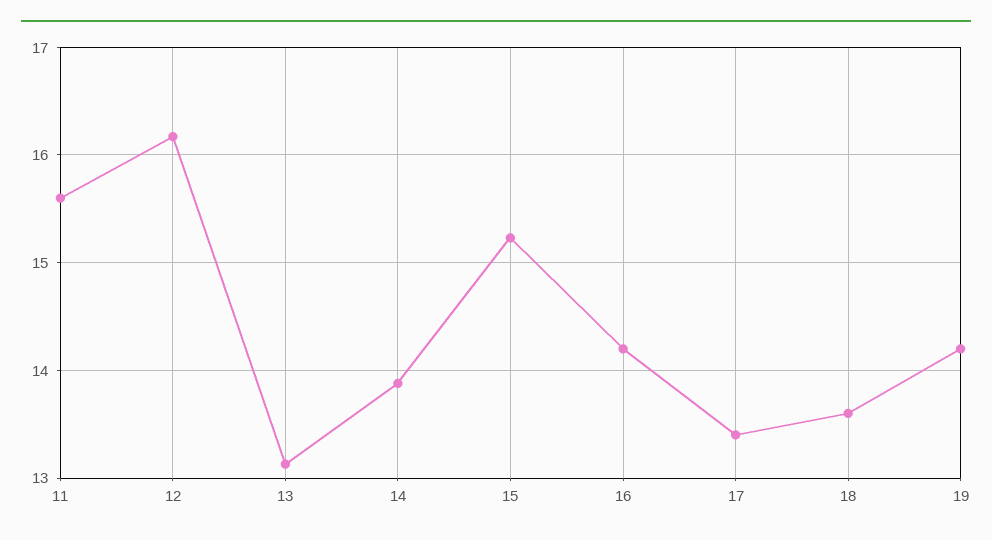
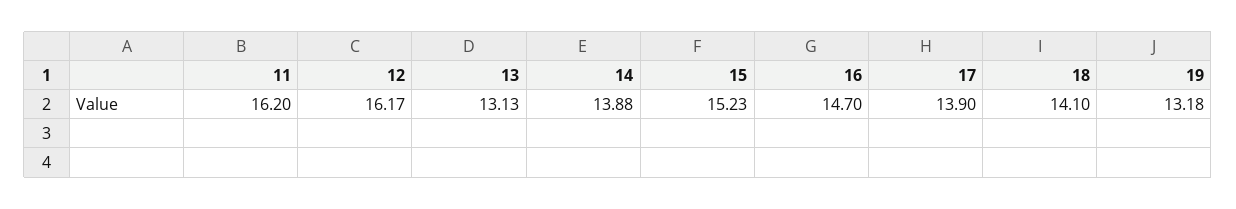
  {
-   "11": 15.6,
+   "11": 16.2,
    "12": 16.17,
    "13": 13.13,
    "14": 13.88,
    "15": 15.23,
-   "16": 14.2,
+   "16": 14.7,
-   "17": 13.4,
+   "17": 13.9,
-   "18": 13.6,
+   "18": 14.1,
-   "19": 14.2
+   "19": 13.18
  }

